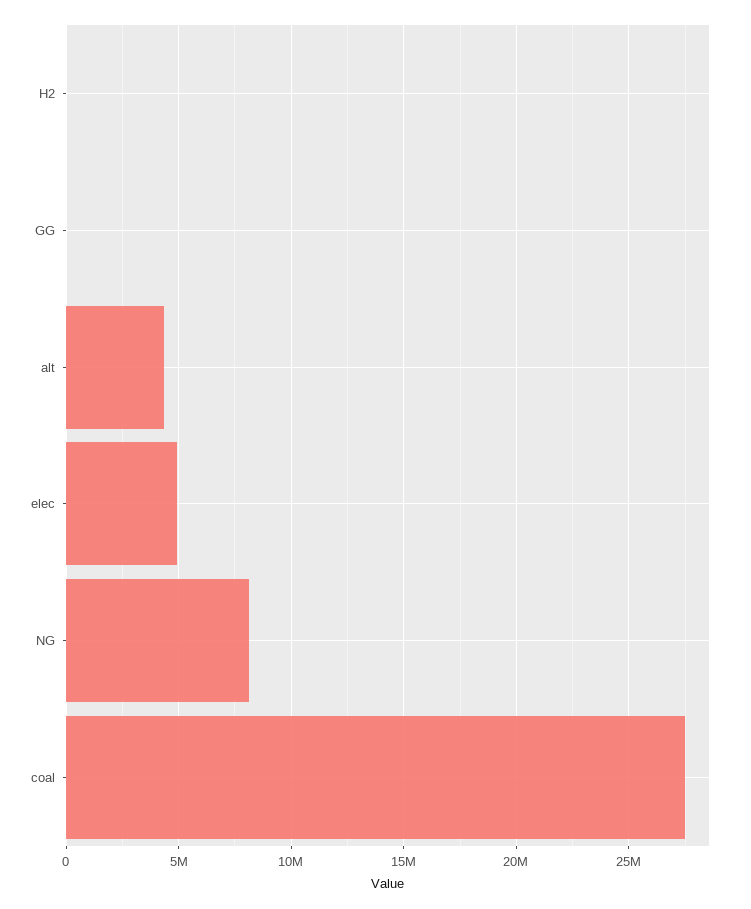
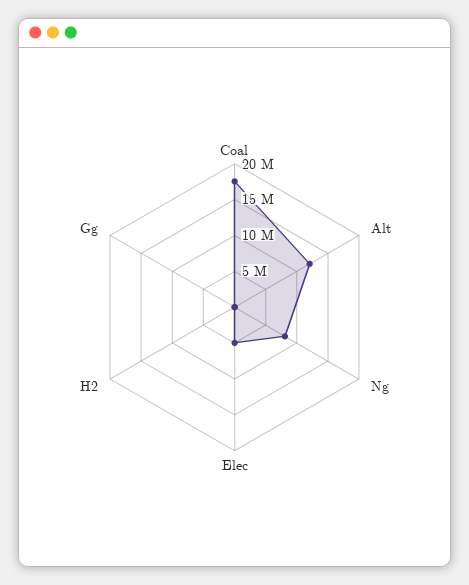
  {
    "H2": 0,
    "GG": 0,
-   "alt": 4500000,
+   "alt": 12500000,
    "elec": 5000000,
    "NG": 8000000,
-   "coal": 27500000
+   "coal": 17500000
  }

